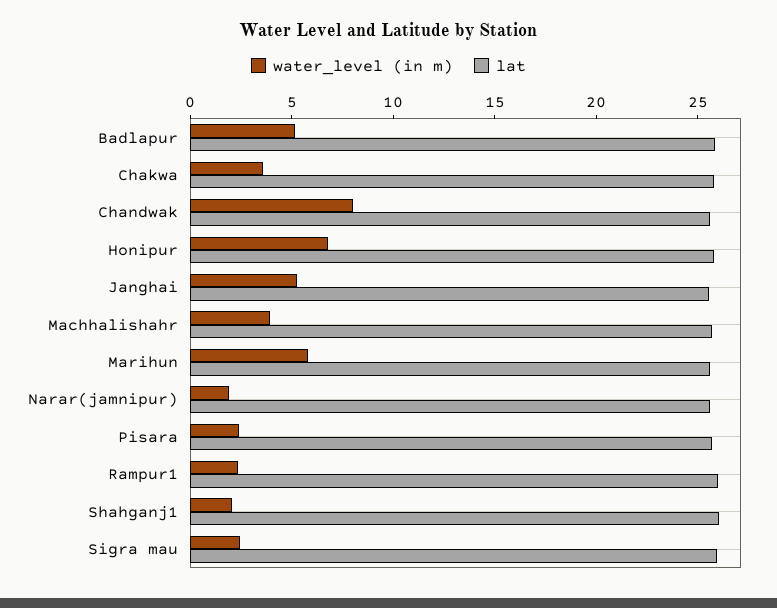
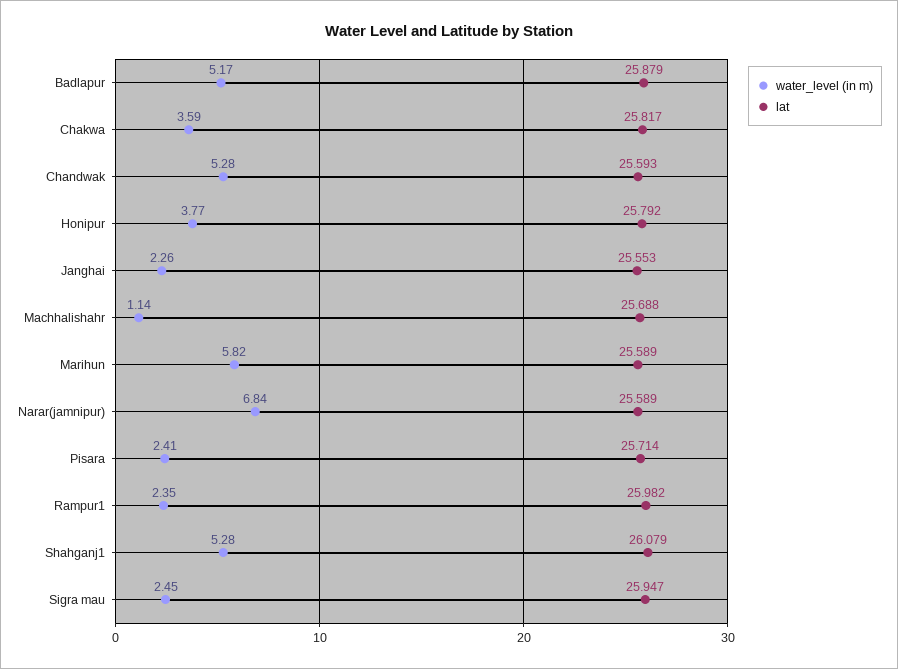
  {
    "water_level (in m)": {
      "Badlapur": 5.17,
      "Chakwa": 3.59,
-     "Chandwak": 8,
+     "Chandwak": 5.28,
-     "Honipur": 7,
+     "Honipur": 3.77,
-     "Janghai": 5,
+     "Janghai": 2.26,
-     "Machhalishahr": 4,
+     "Machhalishahr": 1.14,
      "Marihun": 5.82,
-     "Narar(jamnipur)": 2,
+     "Narar(jamnipur)": 6.84,
      "Pisara": 2.41,
      "Rampur1": 2.35,
-     "Shahganj1": 2,
+     "Shahganj1": 5.28,
      "Sigra mau": 2.45
    },
    "lat": {
      "Badlapur": 25.879,
      "Chakwa": 25.817,
      "Chandwak": 25.593,
      "Honipur": 25.792,
      "Janghai": 25.553,
      "Machhalishahr": 25.688,
      "Marihun": 25.589,
      "Narar(jamnipur)": 25.589,
      "Pisara": 25.714,
      "Rampur1": 25.982,
      "Shahganj1": 26.079,
      "Sigra mau": 25.947
    }
  }

